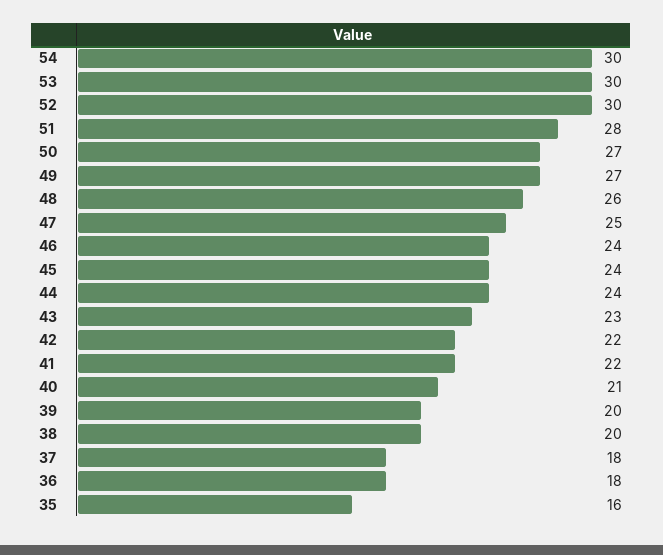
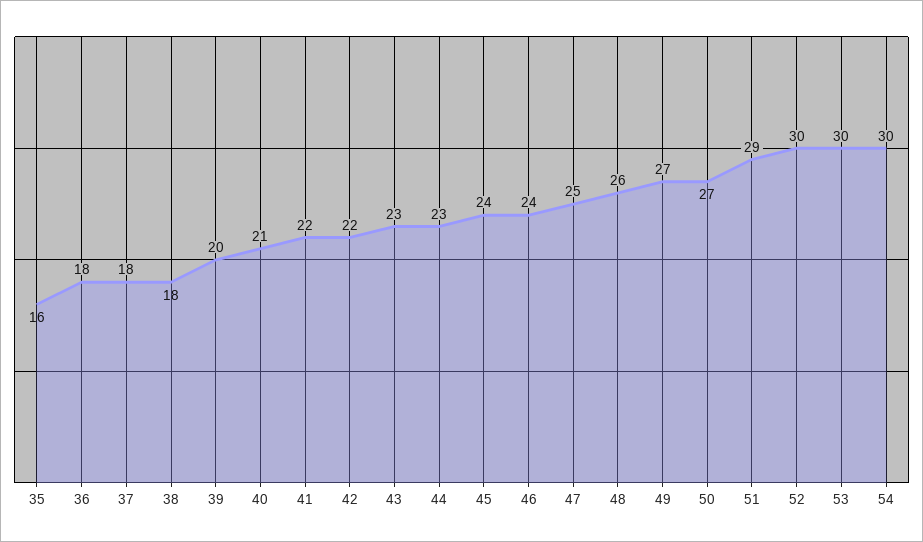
  {
    "54": 30,
    "53": 30,
    "52": 30,
-   "51": 28,
+   "51": 29,
    "50": 27,
    "49": 27,
    "48": 26,
    "47": 25,
    "46": 24,
    "45": 24,
-   "44": 24,
+   "44": 23,
    "43": 23,
    "42": 22,
    "41": 22,
    "40": 21,
    "39": 20,
-   "38": 20,
+   "38": 18,
    "37": 18,
    "36": 18,
    "35": 16
  }

